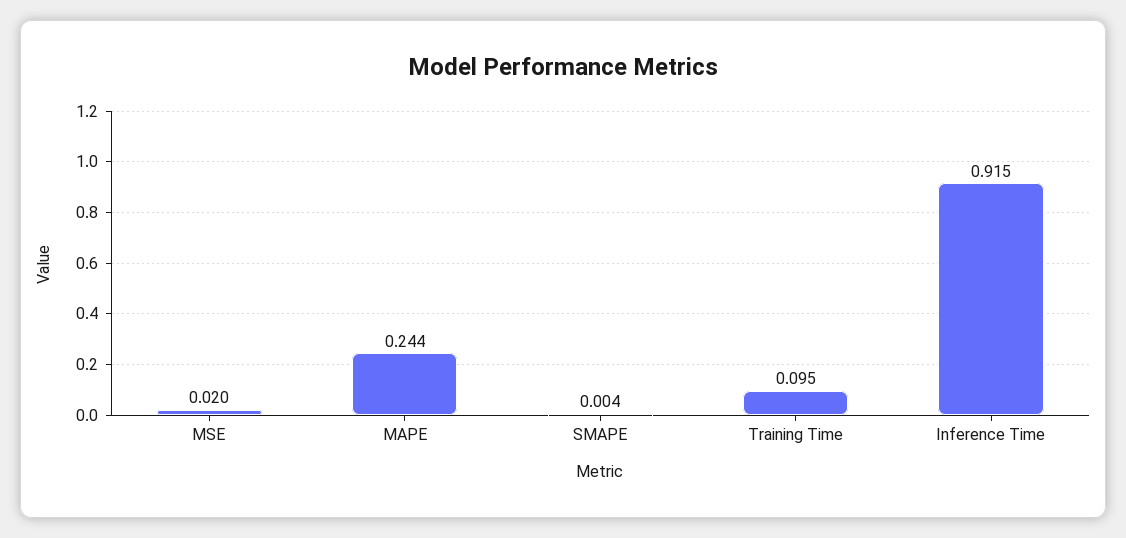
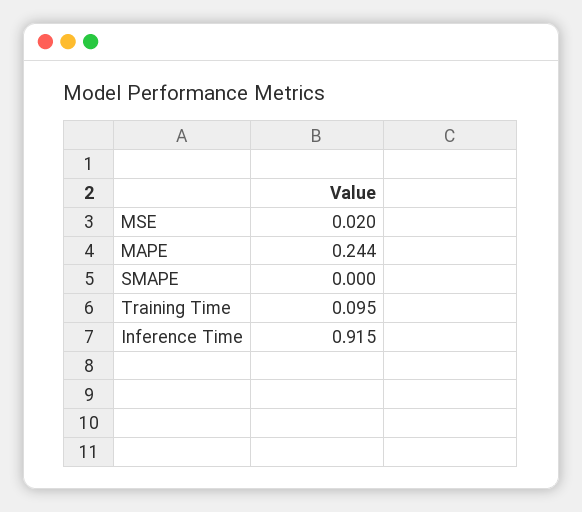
  {
    "MSE": 0.02,
    "MAPE": 0.244,
-   "SMAPE": 0.004,
+   "SMAPE": 0,
    "Training Time": 0.095,
    "Inference Time": 0.915
  }

